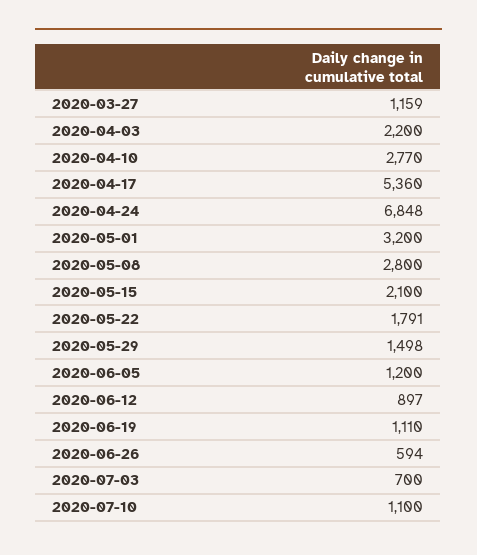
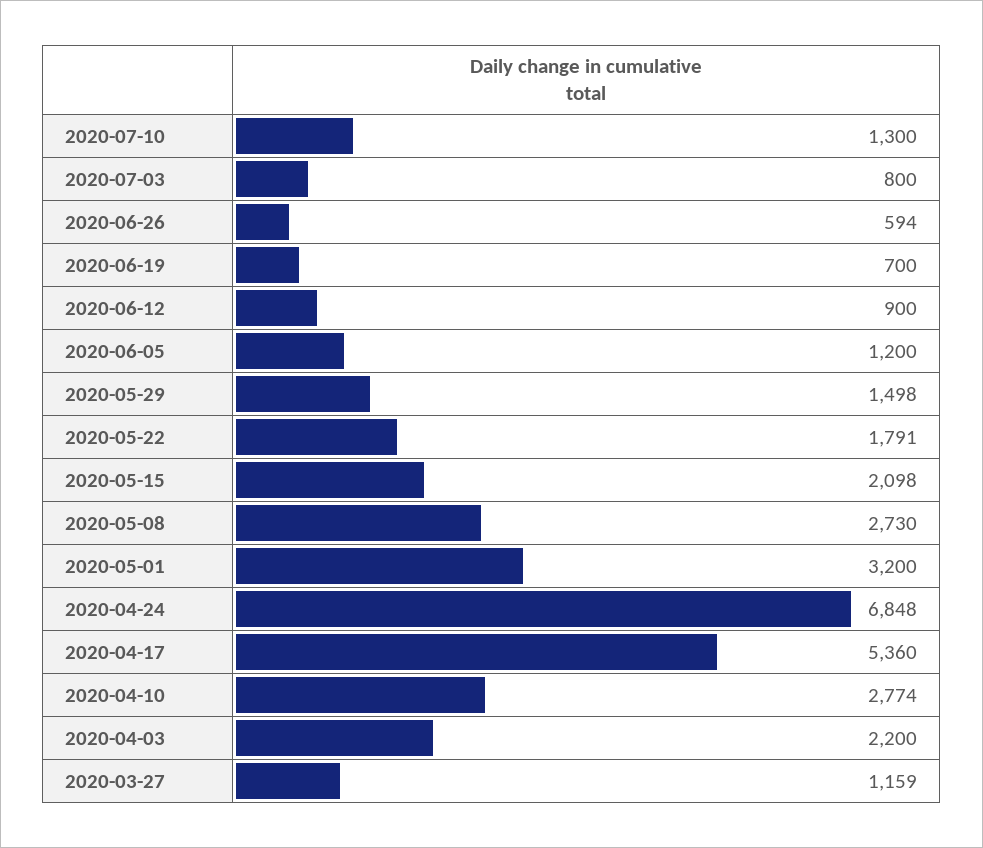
  {
    "2020-03-27": 1159,
    "2020-04-03": 2200,
-   "2020-04-10": 2770,
+   "2020-04-10": 2774,
    "2020-04-17": 5360,
    "2020-04-24": 6848,
    "2020-05-01": 3200,
-   "2020-05-08": 2800,
+   "2020-05-08": 2730,
-   "2020-05-15": 2100,
+   "2020-05-15": 2098,
    "2020-05-22": 1791,
    "2020-05-29": 1498,
    "2020-06-05": 1200,
-   "2020-06-12": 897,
+   "2020-06-12": 900,
-   "2020-06-19": 1110,
+   "2020-06-19": 700,
    "2020-06-26": 594,
-   "2020-07-03": 700,
+   "2020-07-03": 800,
-   "2020-07-10": 1100
+   "2020-07-10": 1300
  }

